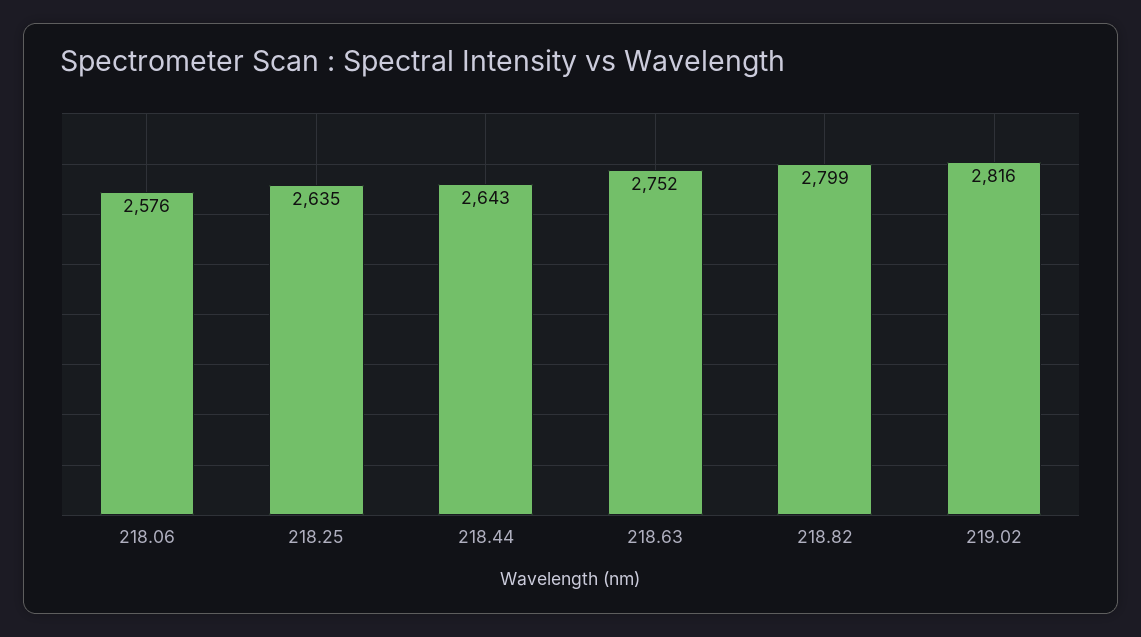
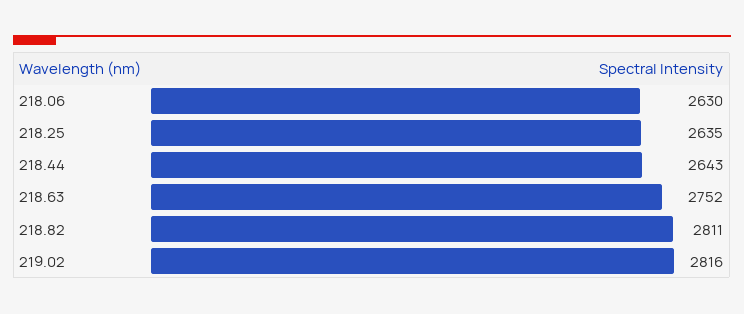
  {
-   "218.06": 2576,
+   "218.06": 2630,
    "218.25": 2635,
    "218.44": 2643,
    "218.63": 2752,
-   "218.82": 2799,
+   "218.82": 2811,
    "219.02": 2816
  }

